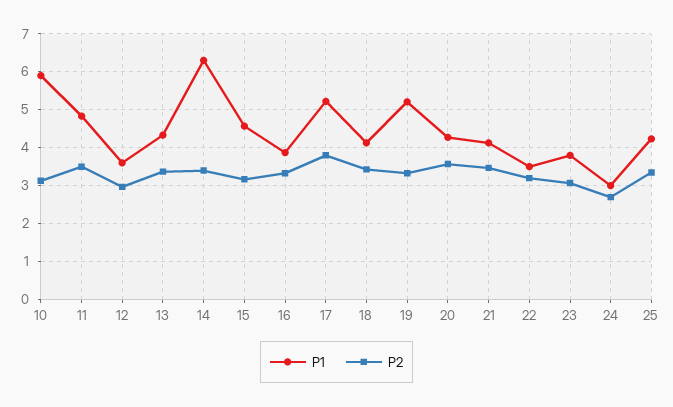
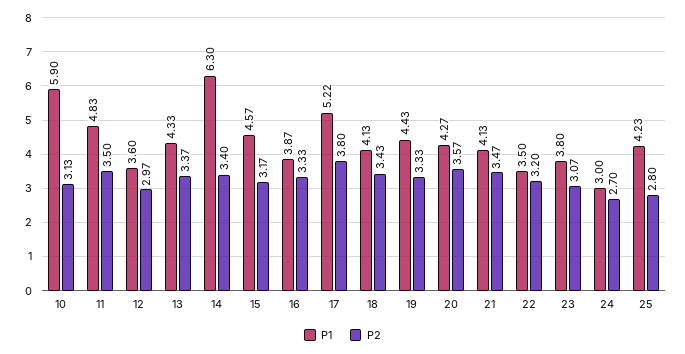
  {
    "P1": {
      "10": 5.9,
      "11": 4.83,
      "12": 3.6,
      "13": 4.33,
      "14": 6.3,
      "15": 4.57,
      "16": 3.87,
      "17": 5.22,
      "18": 4.13,
-     "19": 5.2,
+     "19": 4.43,
      "20": 4.27,
      "21": 4.13,
      "22": 3.5,
      "23": 3.8,
      "24": 3,
      "25": 4.23
    },
    "P2": {
      "10": 3.13,
      "11": 3.5,
      "12": 2.97,
      "13": 3.37,
      "14": 3.4,
      "15": 3.17,
      "16": 3.33,
      "17": 3.8,
      "18": 3.43,
      "19": 3.33,
      "20": 3.57,
      "21": 3.47,
      "22": 3.2,
      "23": 3.07,
      "24": 2.7,
-     "25": 3.4
+     "25": 2.8
    }
  }

